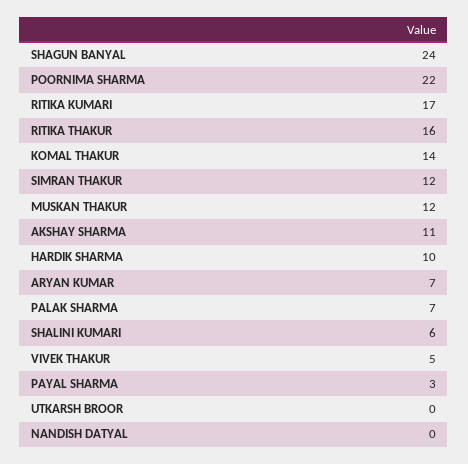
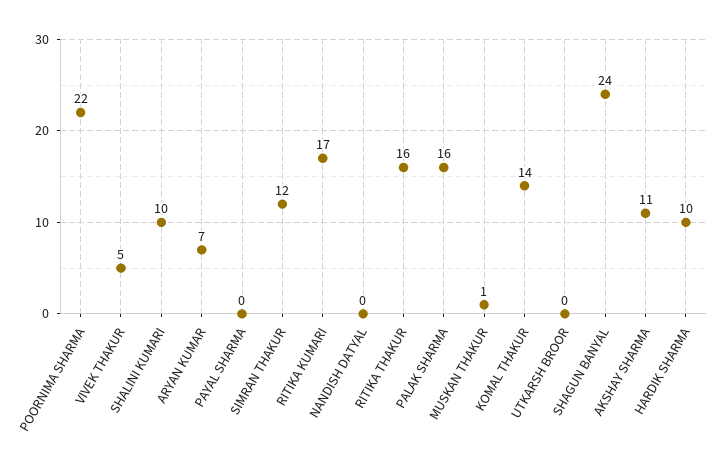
  {
    "SHAGUN BANYAL": 24,
    "POORNIMA SHARMA": 22,
    "RITIKA KUMARI": 17,
    "RITIKA THAKUR": 16,
    "KOMAL THAKUR": 14,
    "SIMRAN THAKUR": 12,
-   "MUSKAN THAKUR": 12,
+   "MUSKAN THAKUR": 1,
    "AKSHAY SHARMA": 11,
    "HARDIK SHARMA": 10,
    "ARYAN KUMAR": 7,
-   "PALAK SHARMA": 7,
+   "PALAK SHARMA": 16,
-   "SHALINI KUMARI": 6,
+   "SHALINI KUMARI": 10,
    "VIVEK THAKUR": 5,
-   "PAYAL SHARMA": 3,
+   "PAYAL SHARMA": 0,
    "UTKARSH BROOR": 0,
    "NANDISH DATYAL": 0
  }

